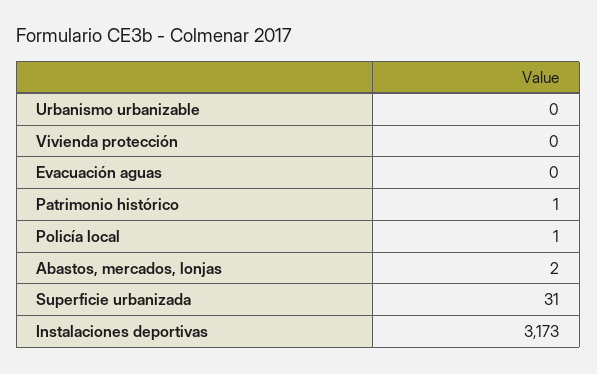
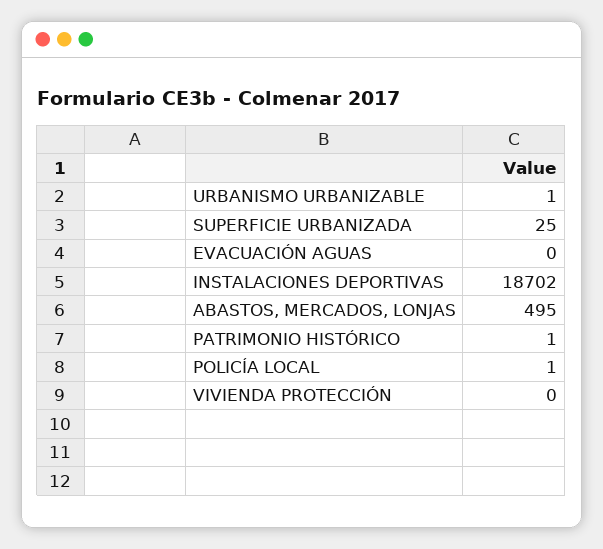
  {
-   "Urbanismo urbanizable": 0,
+   "Urbanismo urbanizable": 1,
    "Vivienda protección": 0,
    "Evacuación aguas": 0,
    "Patrimonio histórico": 1,
    "Policía local": 1,
-   "Abastos, mercados, lonjas": 2,
+   "Abastos, mercados, lonjas": 495,
-   "Superficie urbanizada": 31,
+   "Superficie urbanizada": 25,
-   "Instalaciones deportivas": 3173
+   "Instalaciones deportivas": 18702
  }

